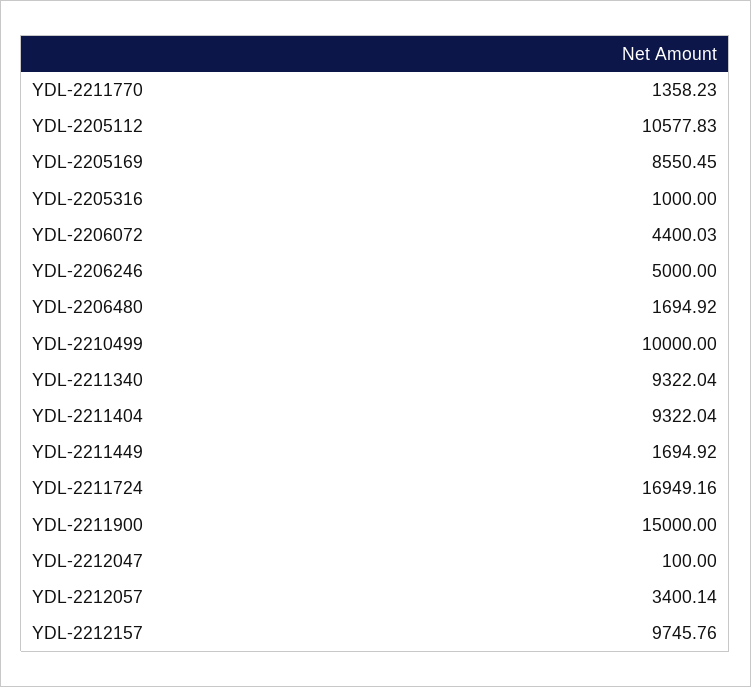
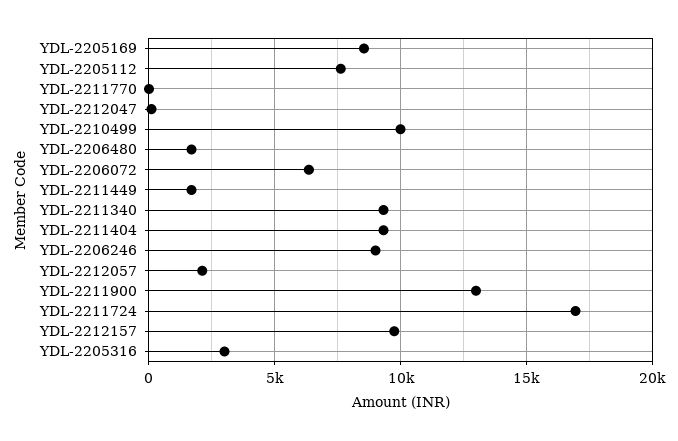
  {
-   "YDL-2211770": 1358.23,
+   "YDL-2211770": 0,
-   "YDL-2205112": 10577.83,
+   "YDL-2205112": 7500,
    "YDL-2205169": 8550.45,
-   "YDL-2205316": 1000,
+   "YDL-2205316": 3000,
-   "YDL-2206072": 4400.03,
+   "YDL-2206072": 6500,
-   "YDL-2206246": 5000,
+   "YDL-2206246": 9000,
    "YDL-2206480": 1694.92,
    "YDL-2210499": 10000,
    "YDL-2211340": 9322.04,
    "YDL-2211404": 9322.04,
    "YDL-2211449": 1694.92,
    "YDL-2211724": 16949.16,
-   "YDL-2211900": 15000,
+   "YDL-2211900": 13000,
    "YDL-2212047": 100,
-   "YDL-2212057": 3400.14,
+   "YDL-2212057": 2000,
    "YDL-2212157": 9745.76
  }

